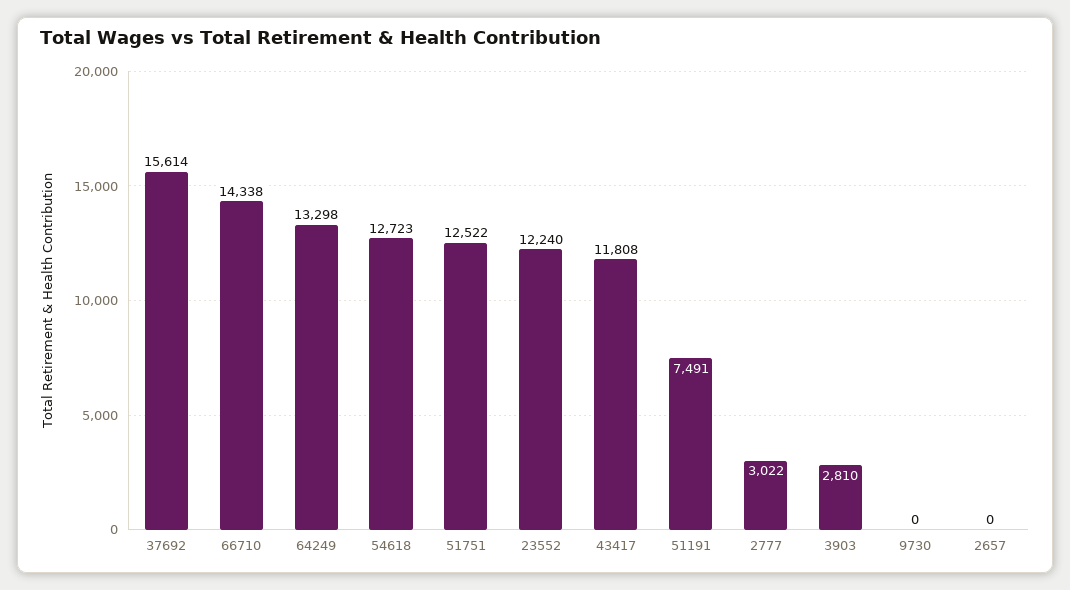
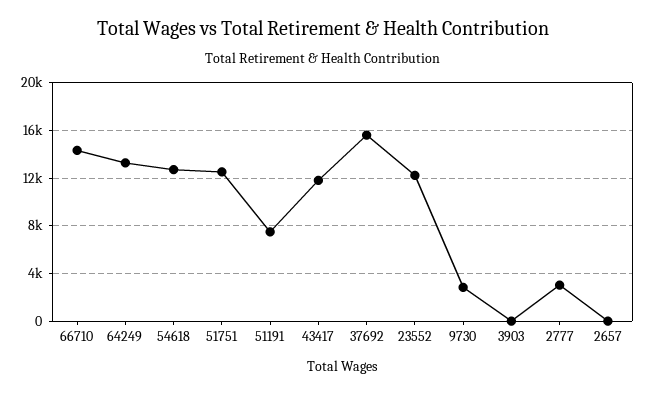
  {
    "37692": 15614,
    "66710": 14338,
    "64249": 13298,
    "54618": 12723,
    "51751": 12522,
    "23552": 12240,
    "43417": 11808,
    "51191": 7491,
    "2777": 3022,
-   "3903": 2810,
+   "3903": 0,
-   "9730": 0,
+   "9730": 3000,
    "2657": 0
  }

